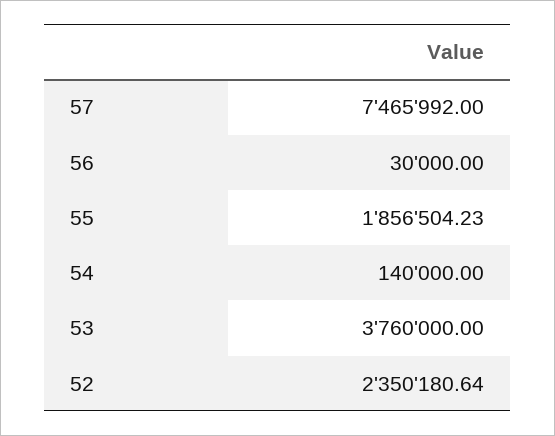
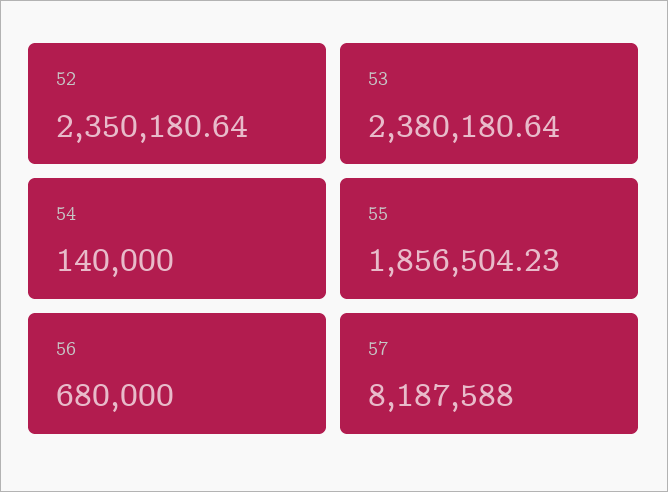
  {
-   "57": 7465992,
+   "57": 8187588,
-   "56": 30000,
+   "56": 680000,
    "55": 1856504.23,
    "54": 140000,
-   "53": 3760000,
+   "53": 2380180.64,
    "52": 2350180.64
  }

